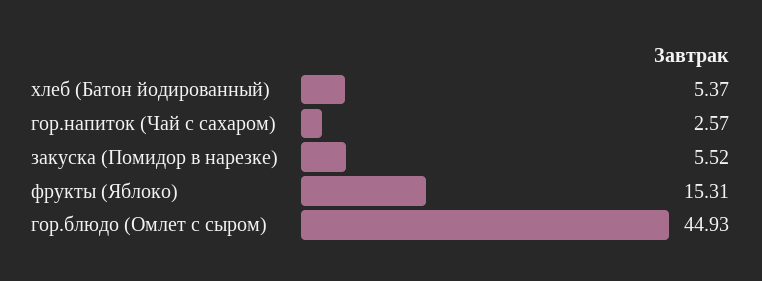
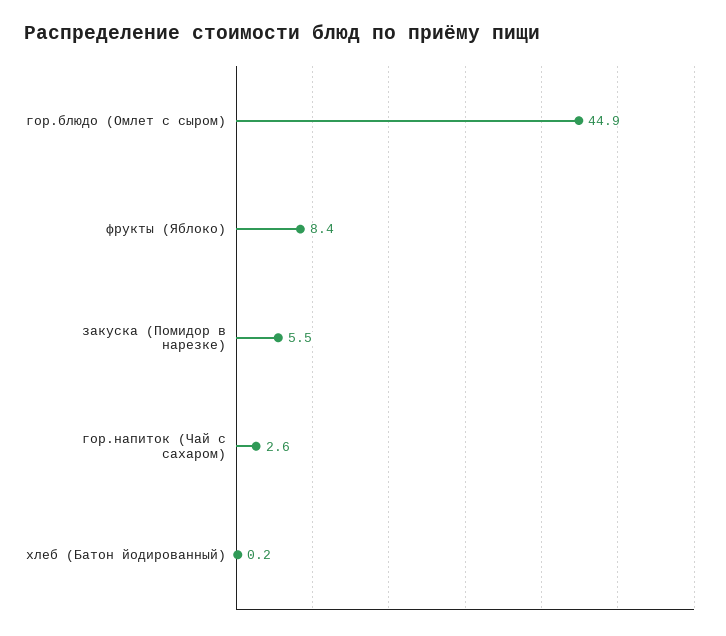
  {
-   "хлеб (Батон йодированный)": 5.37,
+   "хлеб (Батон йодированный)": 0.2,
    "гор.напиток (Чай с сахаром)": 2.57,
    "закуска (Помидор в нарезке)": 5.52,
-   "фрукты (Яблоко)": 15.31,
+   "фрукты (Яблоко)": 8.4,
    "гор.блюдо (Омлет с сыром)": 44.93
  }

